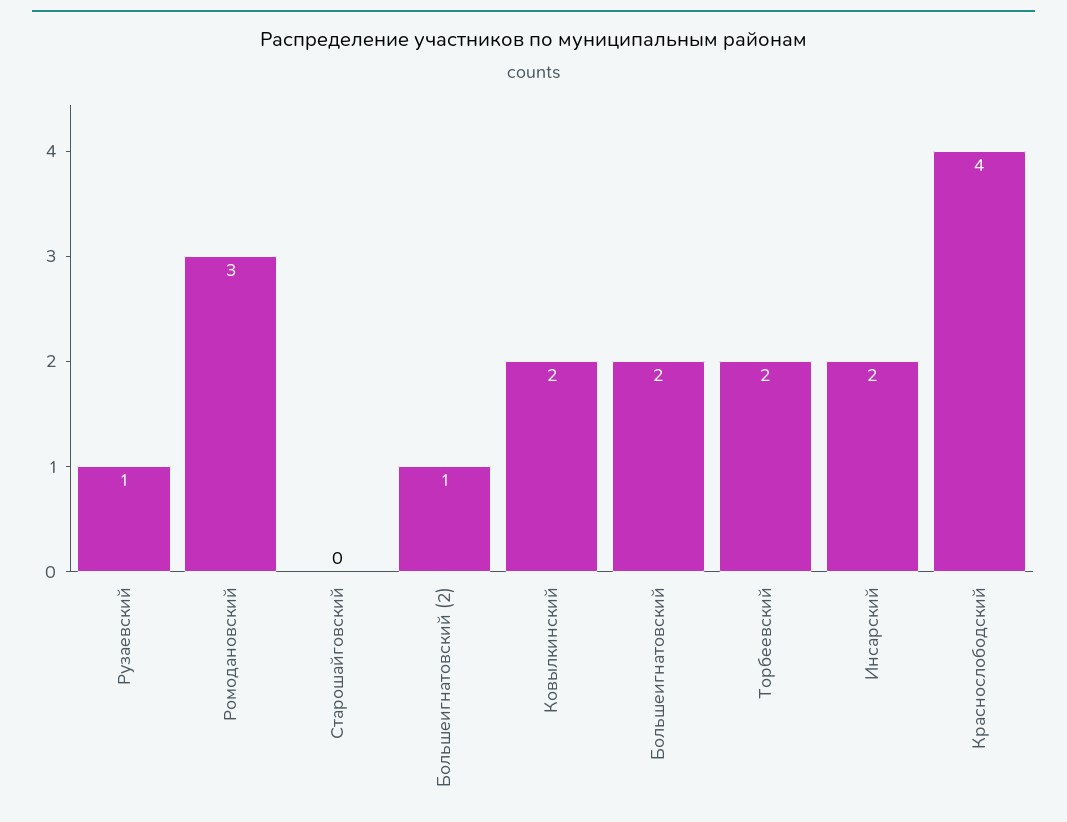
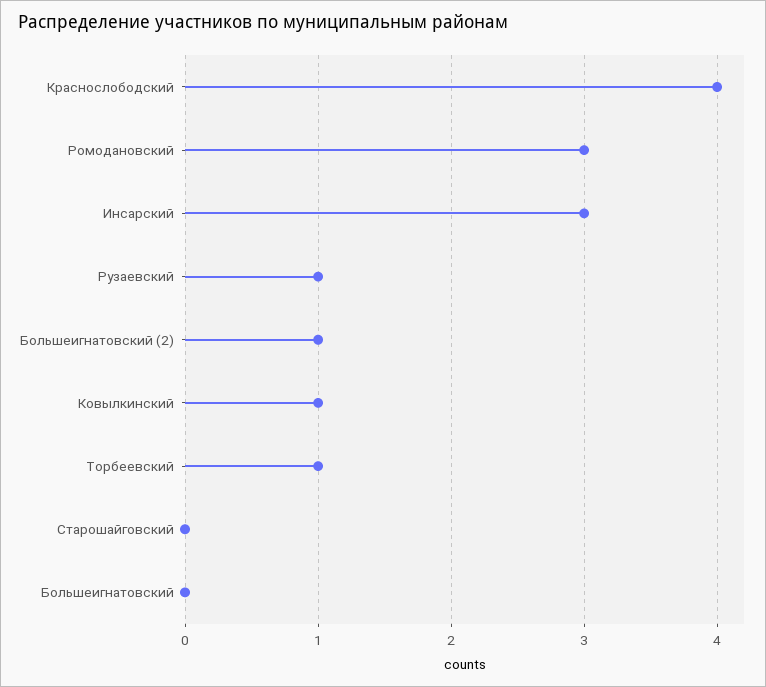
  {
    "Рузаевский": 1,
    "Ромодановский": 3,
    "Старошайговский": 0,
    "Большеигнатовский (2)": 1,
-   "Ковылкинский": 2,
+   "Ковылкинский": 1,
-   "Большеигнатовский": 2,
+   "Большеигнатовский": 0,
-   "Торбеевский": 2,
+   "Торбеевский": 1,
-   "Инсарский": 2,
+   "Инсарский": 3,
    "Краснослободский": 4
  }

